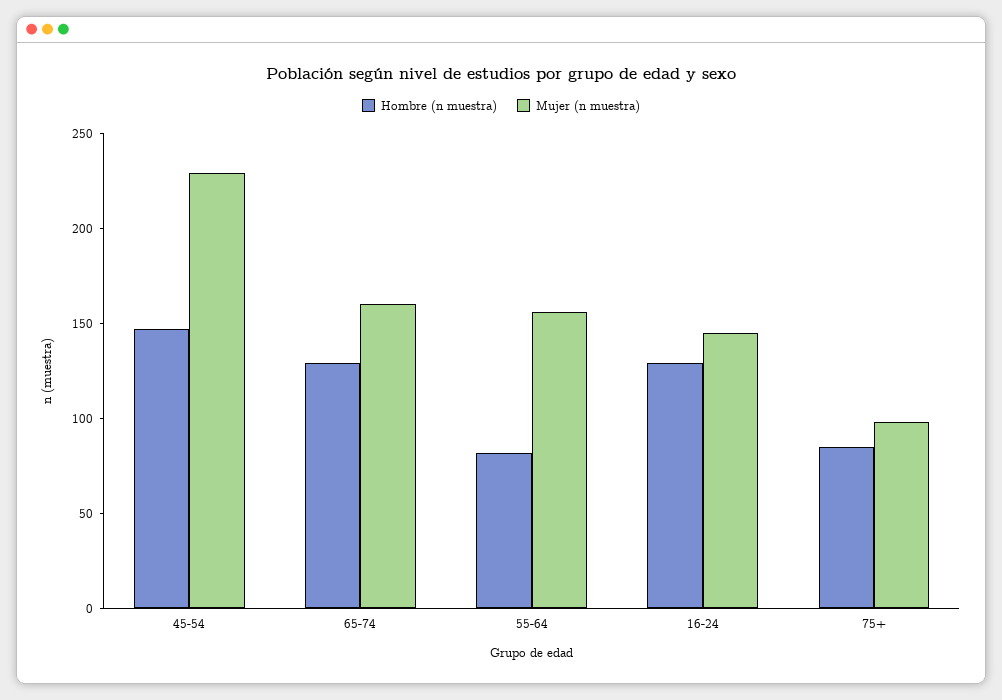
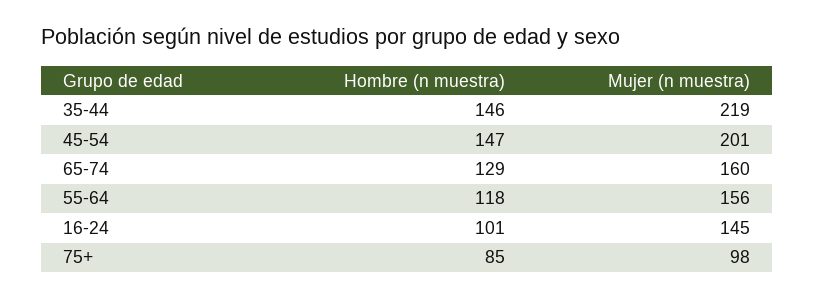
  {
    "Hombre (n muestra)": {
      "45-54": 147,
      "65-74": 129,
-     "55-64": 80,
+     "55-64": 118,
-     "16-24": 130,
+     "16-24": 101,
-     "75+": 85
+     "75+": 85,
+     "35-44": 146
    },
    "Mujer (n muestra)": {
-     "45-54": 230,
+     "45-54": 201,
      "65-74": 160,
      "55-64": 156,
      "16-24": 145,
-     "75+": 98
+     "75+": 98,
+     "35-44": 219
    }
  }

